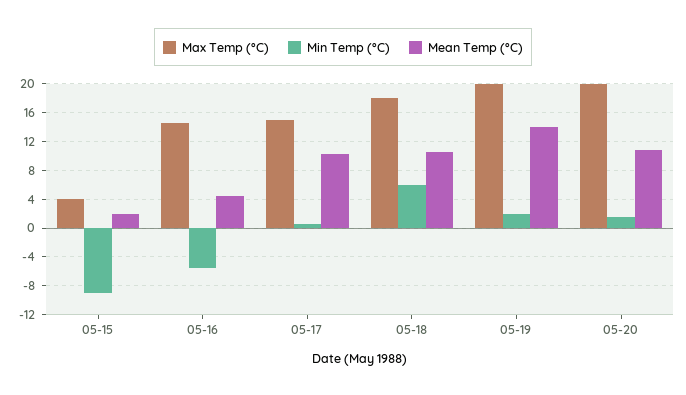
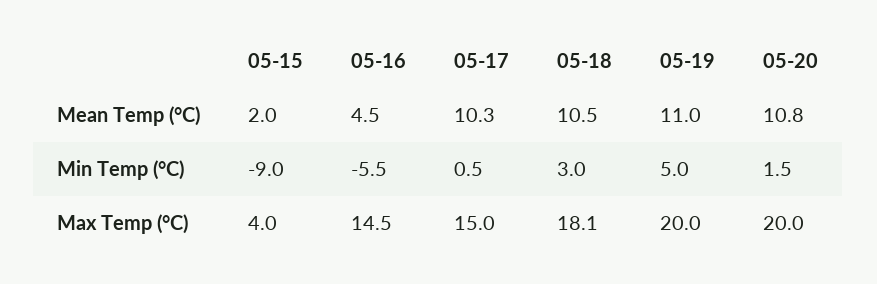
  {
    "Max Temp (°C)": {
      "05-15": 4,
      "05-16": 14.5,
      "05-17": 15,
      "05-18": 18.1,
      "05-19": 20,
      "05-20": 20
    },
    "Min Temp (°C)": {
      "05-15": -9,
      "05-16": -5.5,
      "05-17": 0.5,
-     "05-18": 6,
+     "05-18": 3,
-     "05-19": 2,
+     "05-19": 5,
      "05-20": 1.5
    },
    "Mean Temp (°C)": {
      "05-15": 2,
      "05-16": 4.5,
      "05-17": 10.3,
      "05-18": 10.5,
-     "05-19": 14,
+     "05-19": 11,
      "05-20": 10.8
    }
  }

